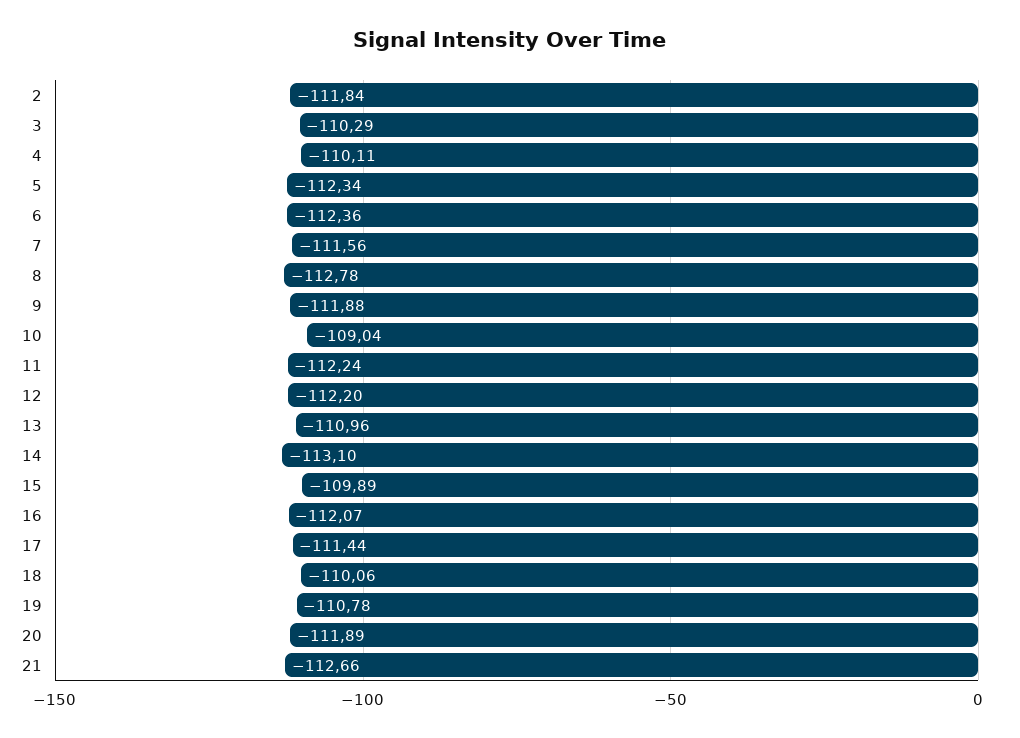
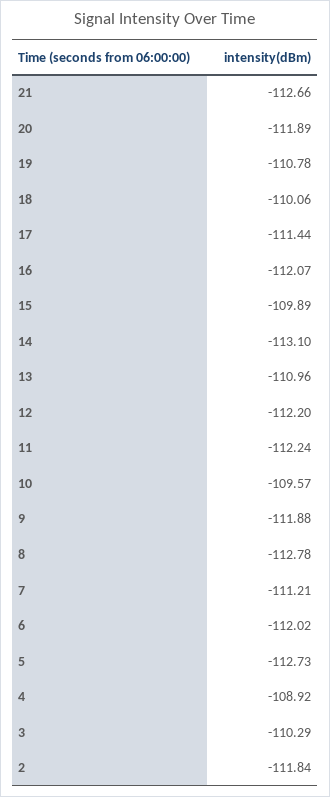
  {
    "2": -111.84,
    "3": -110.29,
-   "4": -110.11,
+   "4": -108.92,
-   "5": -112.34,
+   "5": -112.73,
-   "6": -112.36,
+   "6": -112.02,
-   "7": -111.56,
+   "7": -111.21,
    "8": -112.78,
    "9": -111.88,
-   "10": -109.04,
+   "10": -109.57,
    "11": -112.24,
    "12": -112.2,
    "13": -110.96,
    "14": -113.1,
    "15": -109.89,
    "16": -112.07,
    "17": -111.44,
    "18": -110.06,
    "19": -110.78,
    "20": -111.89,
    "21": -112.66
  }

